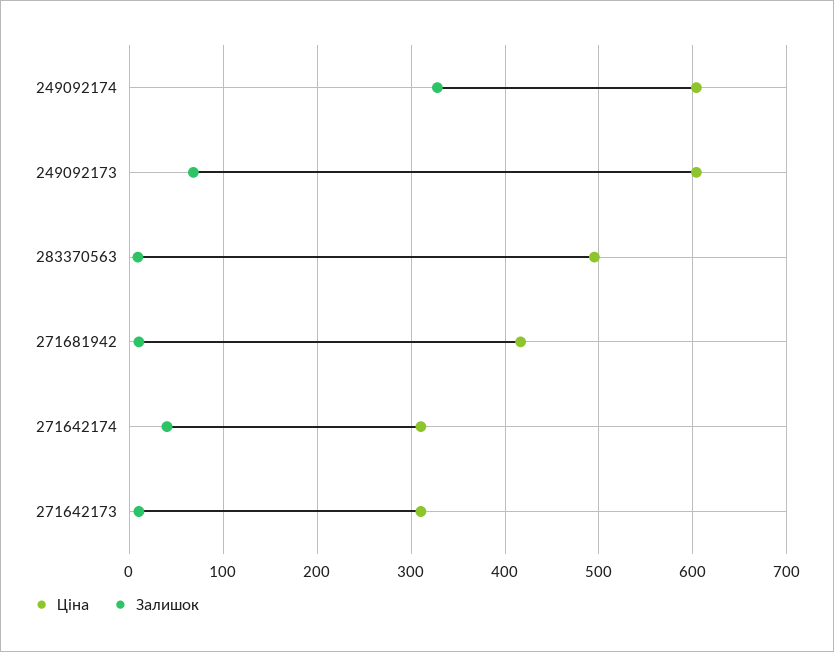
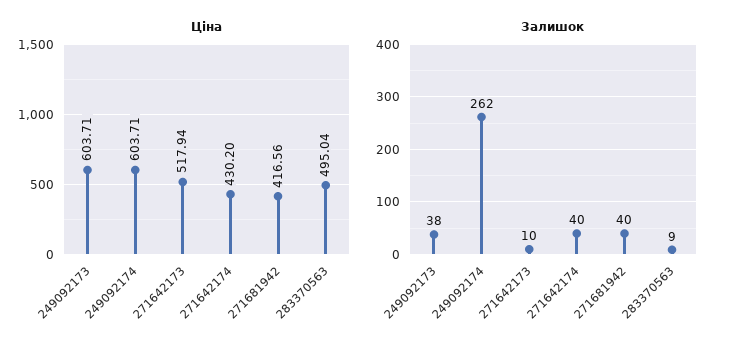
  {
    "Ціна": {
      "249092174": 603.71,
      "249092173": 603.71,
      "283370563": 495.04,
      "271681942": 416.56,
-     "271642174": 310,
+     "271642174": 430.2,
-     "271642173": 310
+     "271642173": 517.94
    },
    "Залишок": {
-     "249092174": 330,
+     "249092174": 262,
-     "249092173": 70,
+     "249092173": 38,
      "283370563": 9,
-     "271681942": 10,
+     "271681942": 40,
      "271642174": 40,
      "271642173": 10
    }
  }

